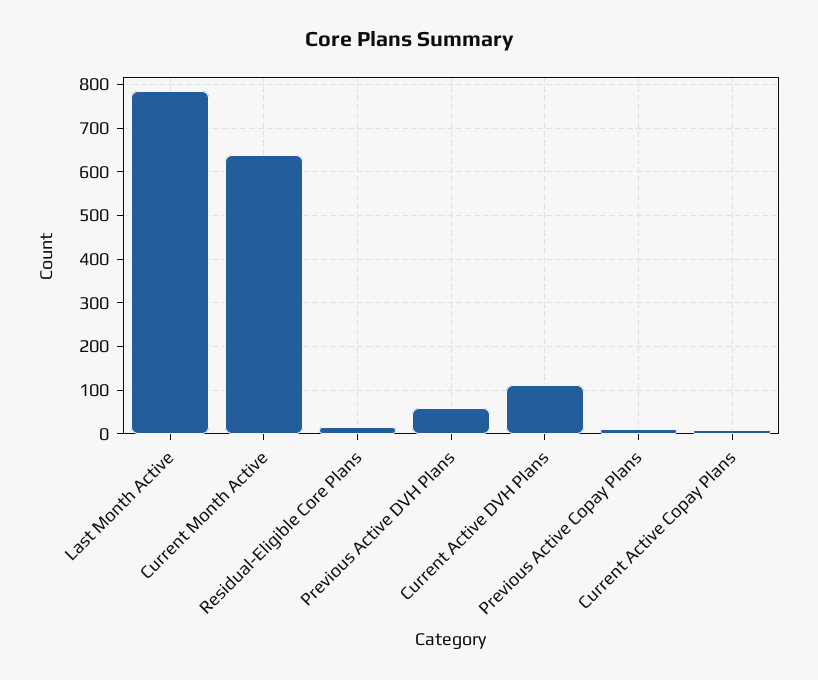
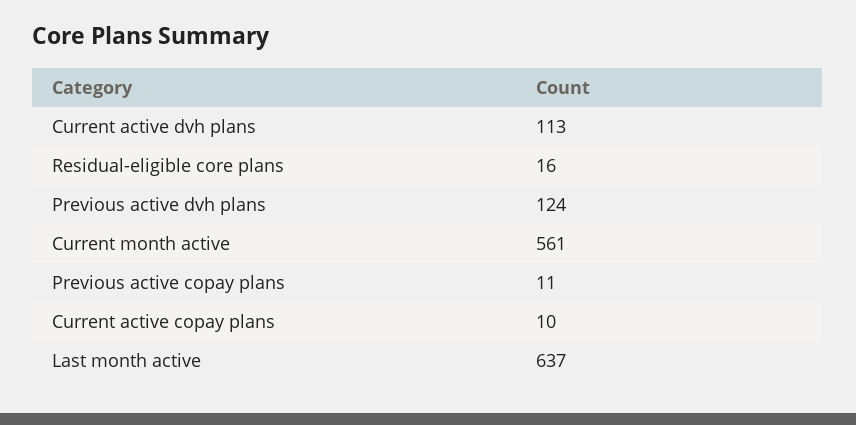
  {
-   "Last Month Active": 780,
+   "Last Month Active": 637,
-   "Current Month Active": 640,
+   "Current Month Active": 561,
    "Residual-Eligible Core Plans": 16,
-   "Previous Active DVH Plans": 60,
+   "Previous Active DVH Plans": 124,
    "Current Active DVH Plans": 113,
    "Previous Active Copay Plans": 11,
    "Current Active Copay Plans": 10
  }

